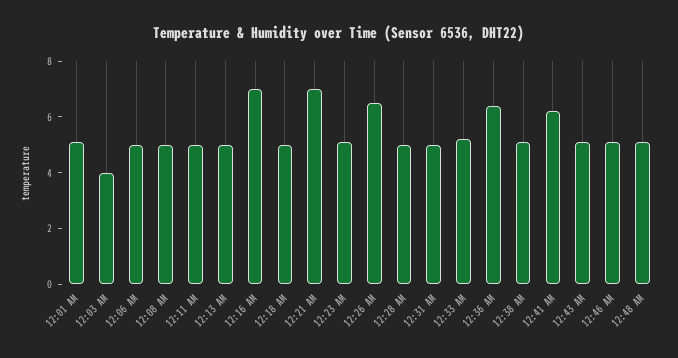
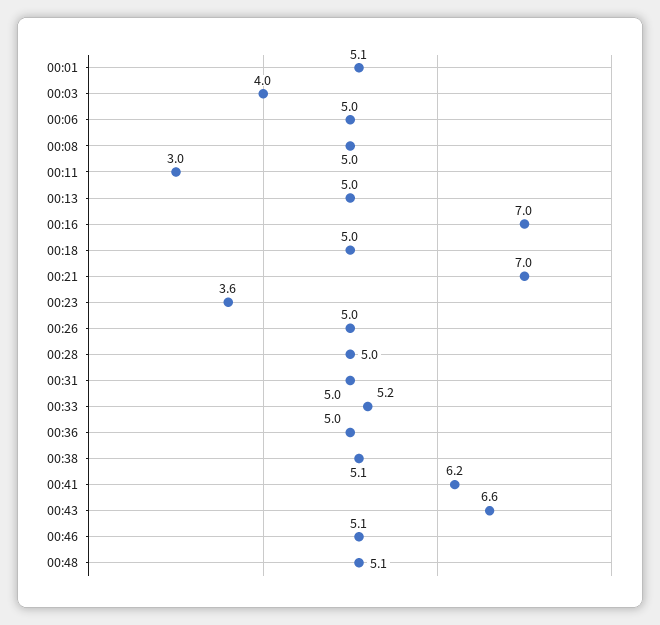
  {
    "12:01 AM": 5.1,
    "12:03 AM": 4,
    "12:06 AM": 5,
    "12:08 AM": 5,
-   "12:11 AM": 5,
+   "12:11 AM": 3,
    "12:13 AM": 5,
    "12:16 AM": 7,
    "12:18 AM": 5,
    "12:21 AM": 7,
-   "12:23 AM": 5,
+   "12:23 AM": 3.6,
-   "12:26 AM": 6.5,
+   "12:26 AM": 5,
    "12:28 AM": 5,
    "12:31 AM": 5,
    "12:33 AM": 5.2,
-   "12:36 AM": 6.5,
+   "12:36 AM": 5,
    "12:38 AM": 5.1,
    "12:41 AM": 6.2,
-   "12:43 AM": 5,
+   "12:43 AM": 6.6,
    "12:46 AM": 5.1,
    "12:48 AM": 5.1
  }

